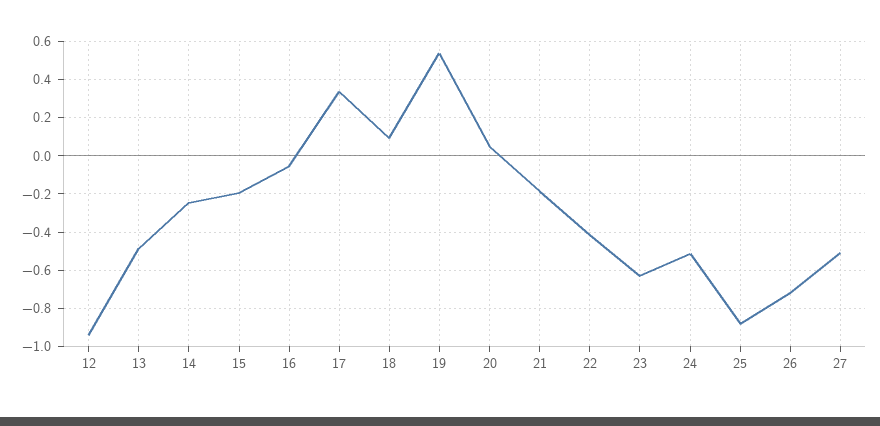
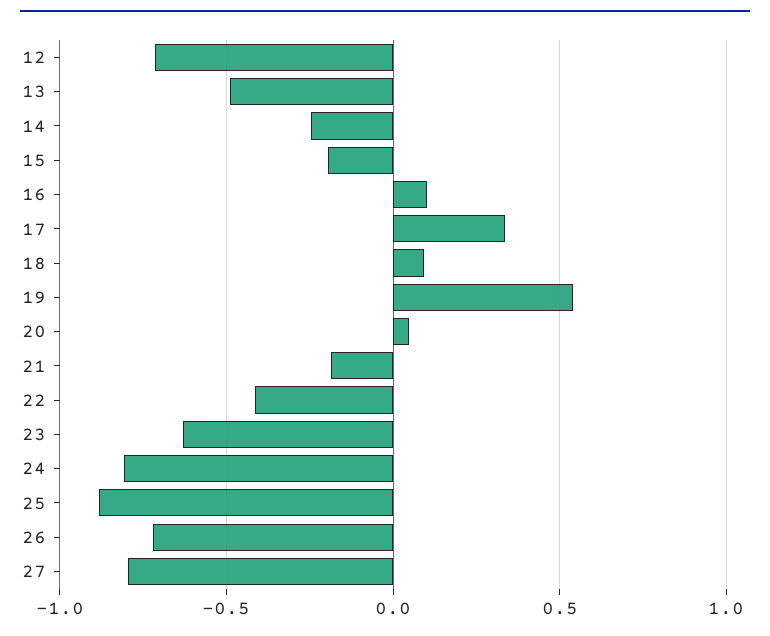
  {
-   "12": -0.95,
+   "12": -0.7,
    "13": -0.5,
    "14": -0.25,
    "15": -0.2,
-   "16": -0.05,
+   "16": 0.1,
    "17": 0.35,
    "18": 0.1,
    "19": 0.55,
    "20": 0.05,
    "21": -0.2,
    "22": -0.4,
    "23": -0.65,
-   "24": -0.5,
+   "24": -0.8,
    "25": -0.9,
    "26": -0.7,
-   "27": -0.5
+   "27": -0.8
  }

